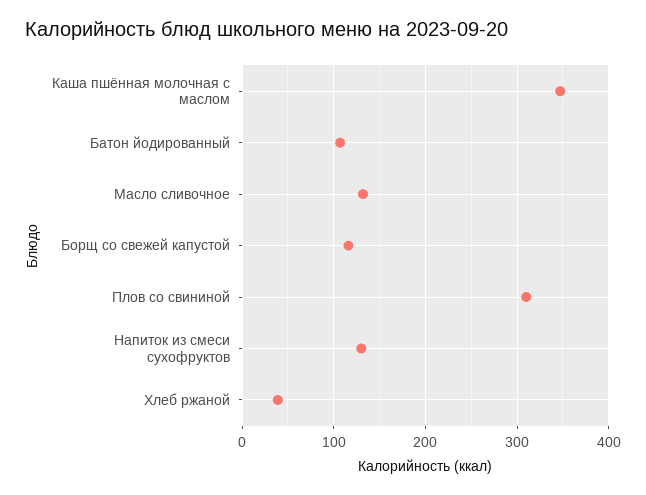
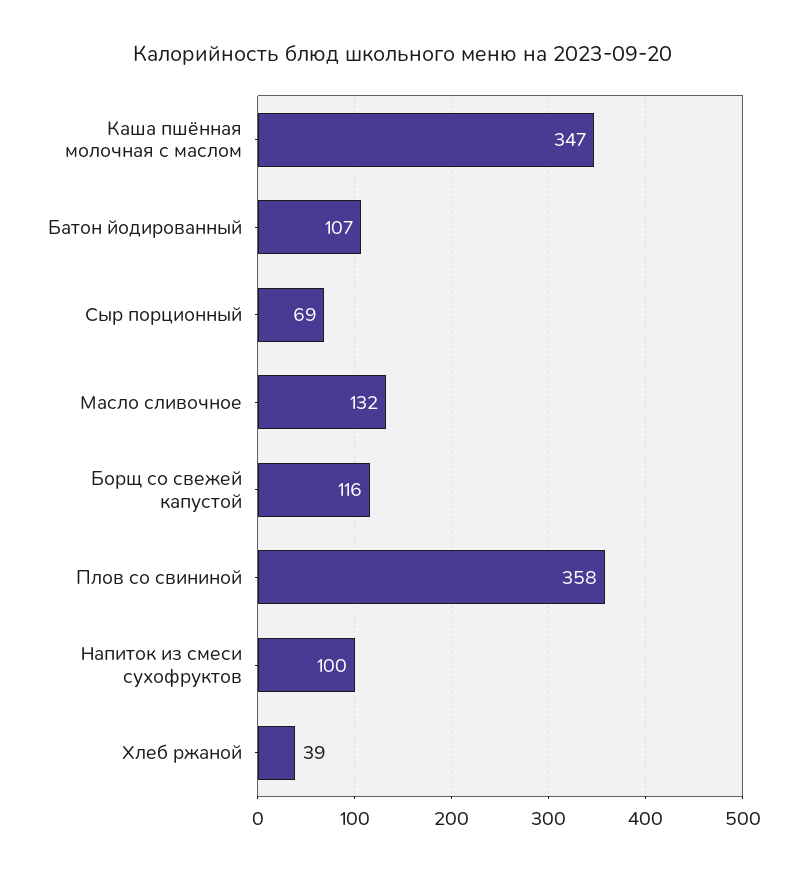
  {
    "Каша пшённая молочная с маслом": 347,
    "Батон йодированный": 107,
    "Масло сливочное": 132,
    "Борщ со свежей капустой": 116,
-   "Плов со свининой": 310,
+   "Плов со свининой": 358,
-   "Напиток из смеси сухофруктов": 130,
+   "Напиток из смеси сухофруктов": 100,
-   "Хлеб ржаной": 39
+   "Хлеб ржаной": 39,
+   "Сыр порционный": 69
  }

